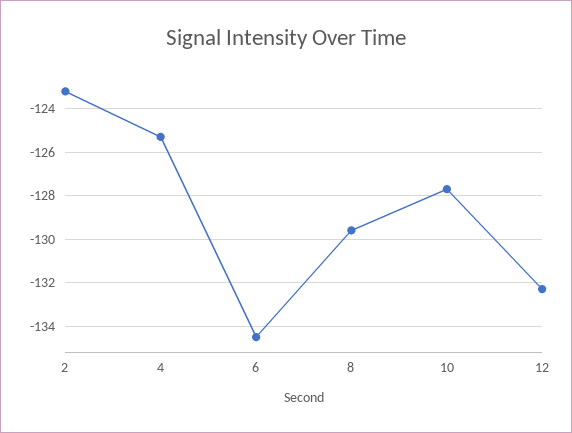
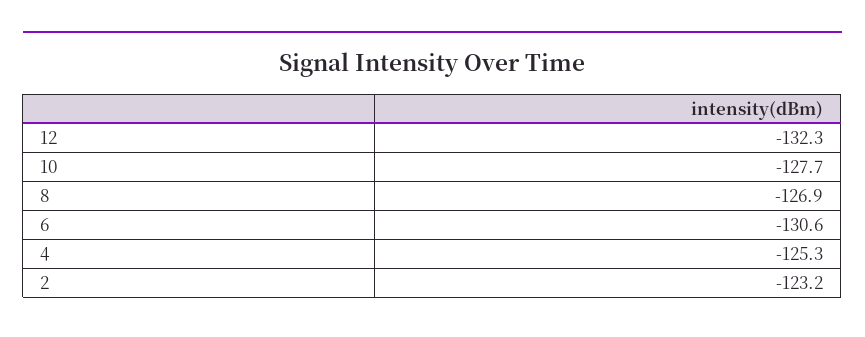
  {
    "2": -123.2,
    "4": -125.3,
-   "6": -134.5,
+   "6": -130.6,
-   "8": -129.5,
+   "8": -126.9,
    "10": -127.7,
    "12": -132.3
  }

